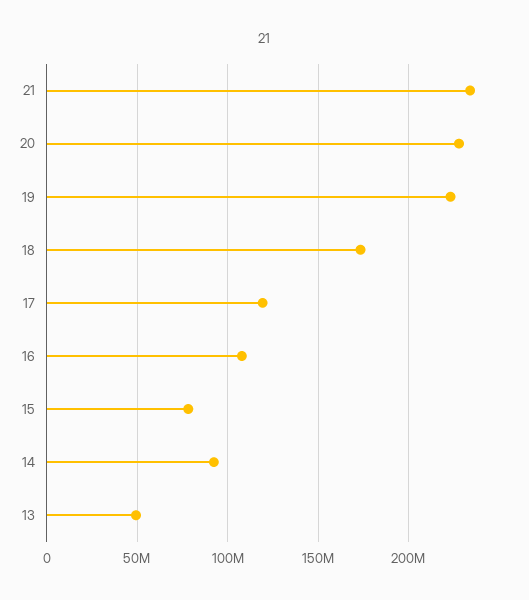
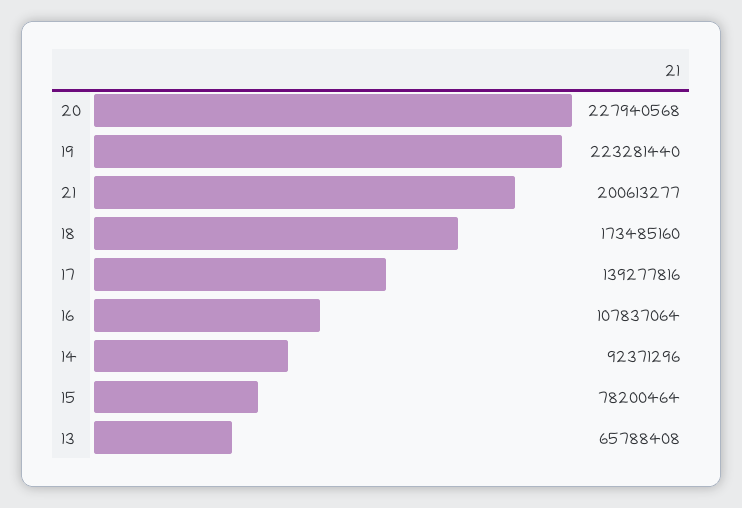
  {
-   "21": 235000000,
+   "21": 200613277,
    "20": 227940568,
    "19": 223281440,
    "18": 173485160,
-   "17": 120000000,
+   "17": 139277816,
    "16": 107837064,
    "15": 78200464,
    "14": 92371296,
-   "13": 50000000
+   "13": 65788408
  }

